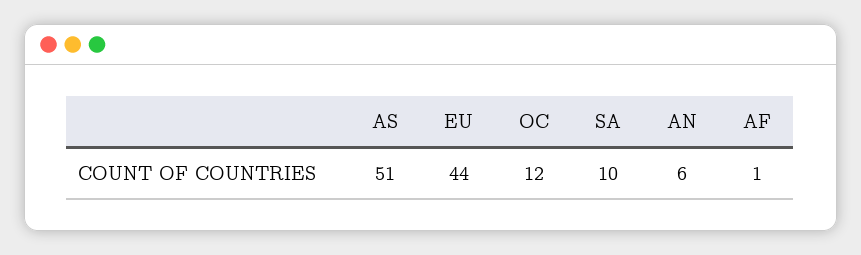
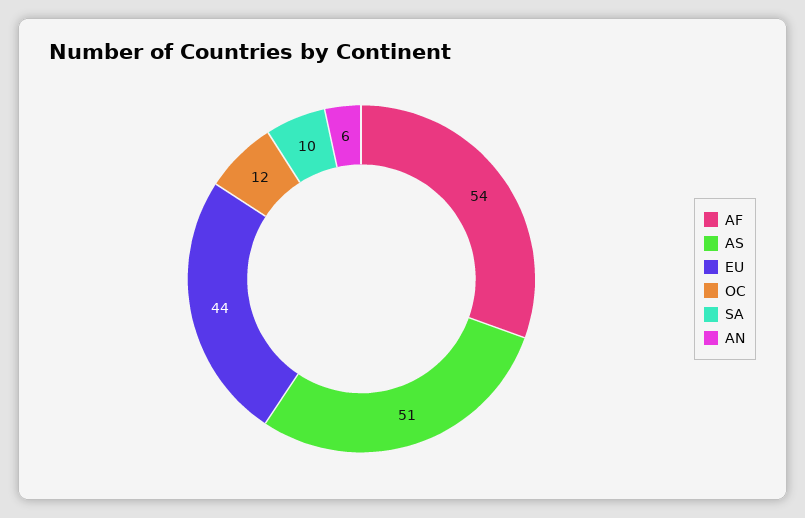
  {
    "AS": 51,
    "EU": 44,
    "OC": 12,
    "SA": 10,
    "AN": 6,
-   "AF": 1
+   "AF": 54
  }

